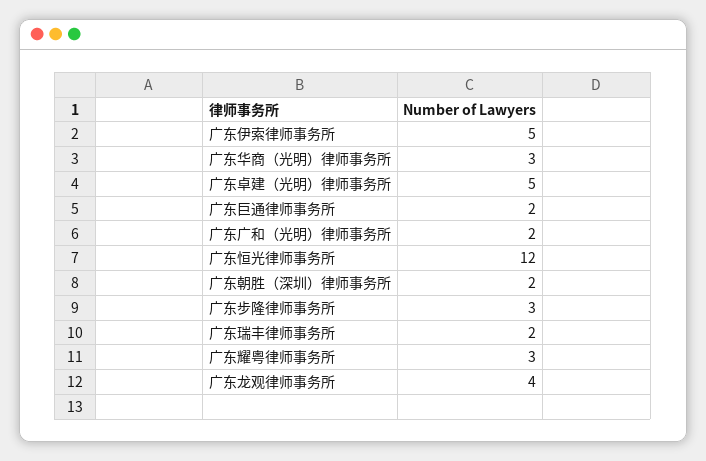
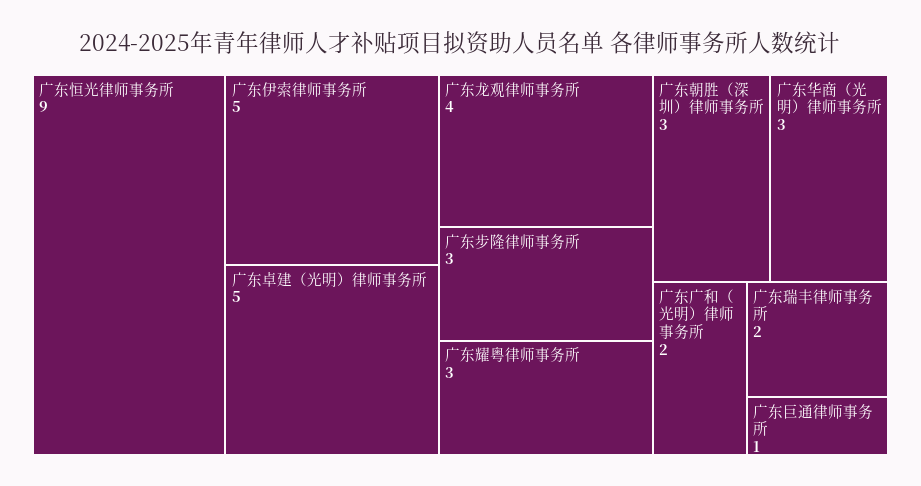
  {
    "广东伊索律师事务所": 5,
    "广东华商（光明）律师事务所": 3,
    "广东卓建（光明）律师事务所": 5,
-   "广东巨通律师事务所": 2,
+   "广东巨通律师事务所": 1,
    "广东广和（光明）律师事务所": 2,
-   "广东恒光律师事务所": 12,
+   "广东恒光律师事务所": 9,
-   "广东朝胜（深圳）律师事务所": 2,
+   "广东朝胜（深圳）律师事务所": 3,
    "广东步隆律师事务所": 3,
    "广东瑞丰律师事务所": 2,
    "广东耀粤律师事务所": 3,
    "广东龙观律师事务所": 4
  }

